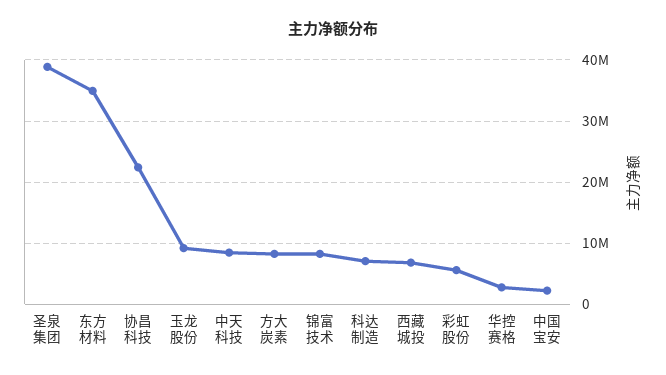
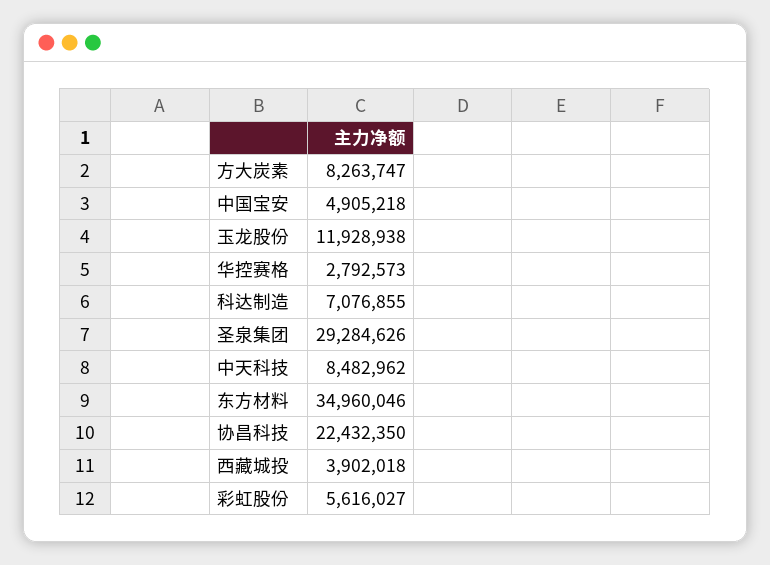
  {
-   "圣泉集团": 39000000,
+   "圣泉集团": 29284626,
    "东方材料": 34960046,
    "协昌科技": 22432350,
-   "玉龙股份": 9000000,
+   "玉龙股份": 11928938,
    "中天科技": 8482962,
    "方大炭素": 8263747,
-   "锦富技术": 8000000,
    "科达制造": 7076855,
-   "西藏城投": 7000000,
+   "西藏城投": 3902018,
    "彩虹股份": 5616027,
    "华控赛格": 2792573,
-   "中国宝安": 2000000
+   "中国宝安": 4905218
  }

